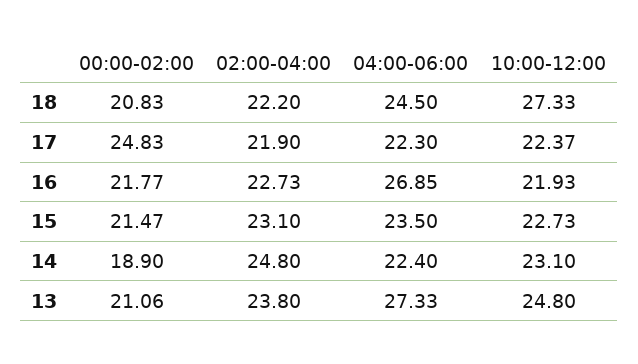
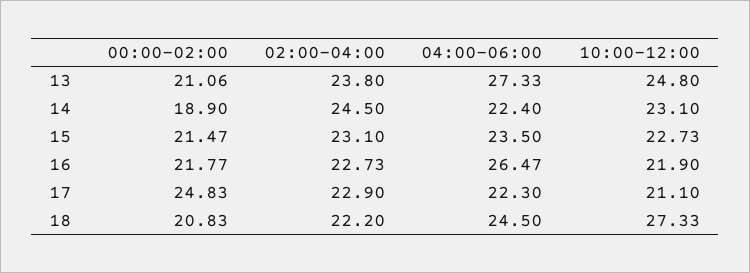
  {
    "00:00-02:00": {
      "18": 20.83,
      "17": 24.83,
      "16": 21.77,
      "15": 21.47,
      "14": 18.9,
      "13": 21.06
    },
    "02:00-04:00": {
      "18": 22.2,
-     "17": 21.9,
+     "17": 22.9,
      "16": 22.73,
      "15": 23.1,
-     "14": 24.8,
+     "14": 24.5,
      "13": 23.8
    },
    "04:00-06:00": {
      "18": 24.5,
      "17": 22.3,
-     "16": 26.85,
+     "16": 26.47,
      "15": 23.5,
      "14": 22.4,
      "13": 27.33
    },
    "10:00-12:00": {
      "18": 27.33,
-     "17": 22.37,
+     "17": 21.1,
-     "16": 21.93,
+     "16": 21.9,
      "15": 22.73,
      "14": 23.1,
      "13": 24.8
    }
  }

